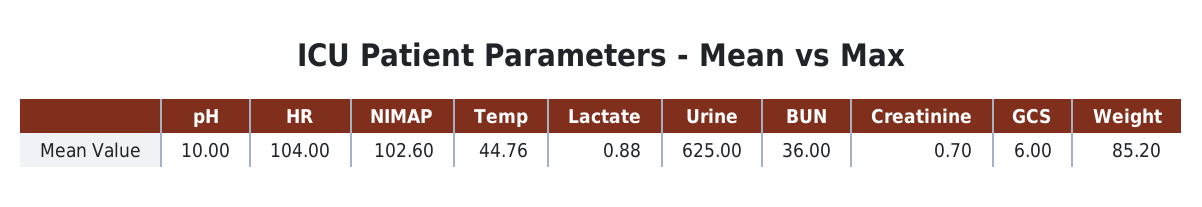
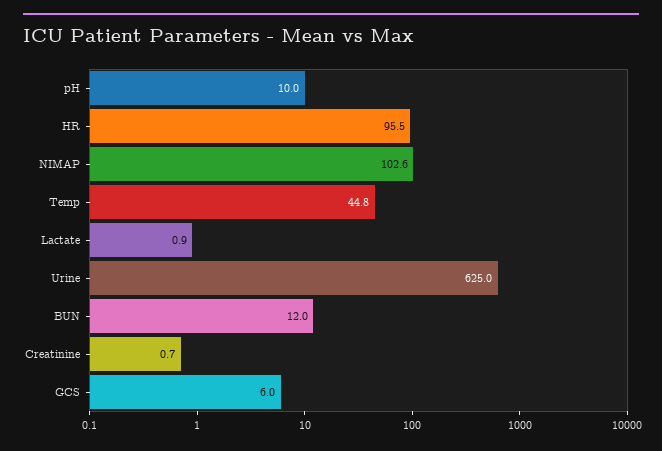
  {
    "pH": 10,
-   "HR": 104,
+   "HR": 95.5,
    "NIMAP": 102.6,
    "Temp": 44.76,
    "Lactate": 0.88,
    "Urine": 625,
-   "BUN": 36,
+   "BUN": 12,
    "Creatinine": 0.7,
-   "GCS": 6,
+   "GCS": 6
-   "Weight": 85.2
  }

